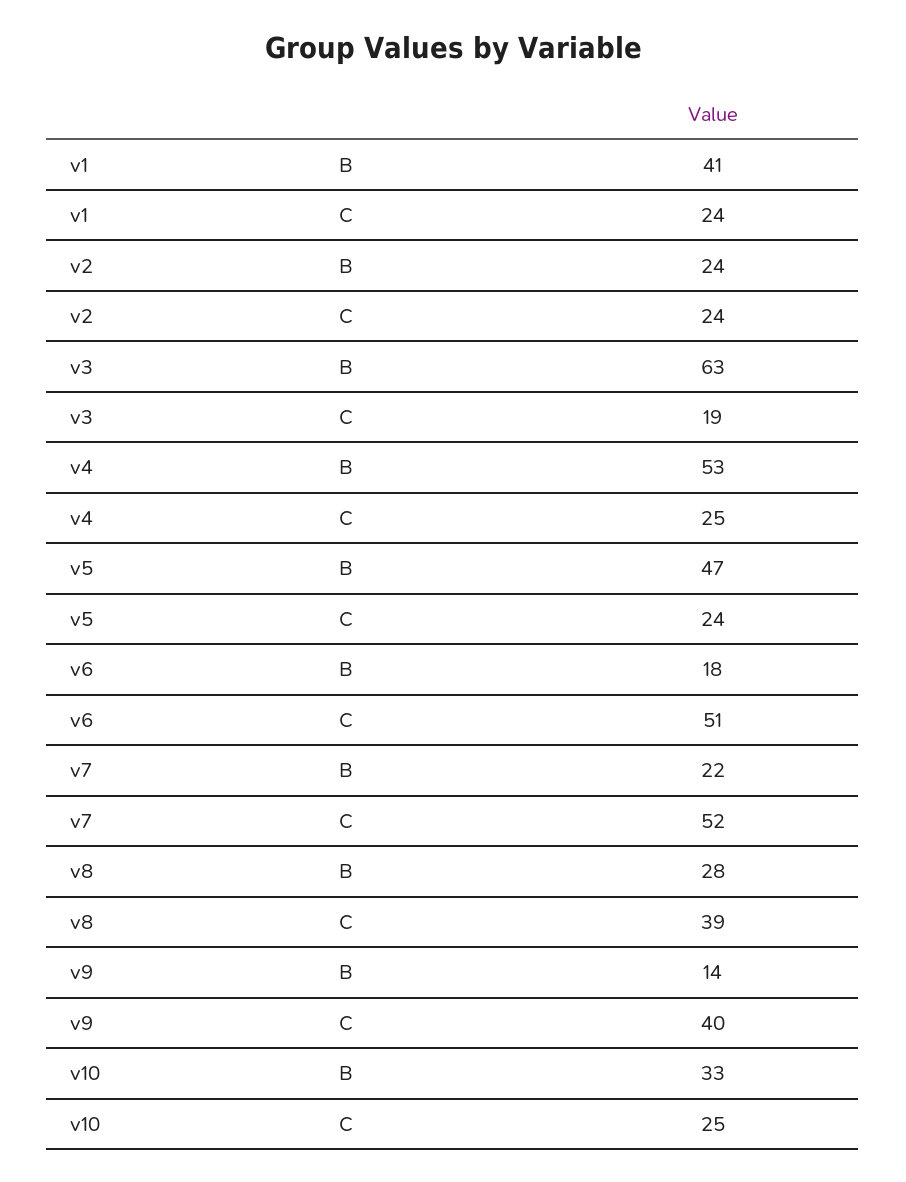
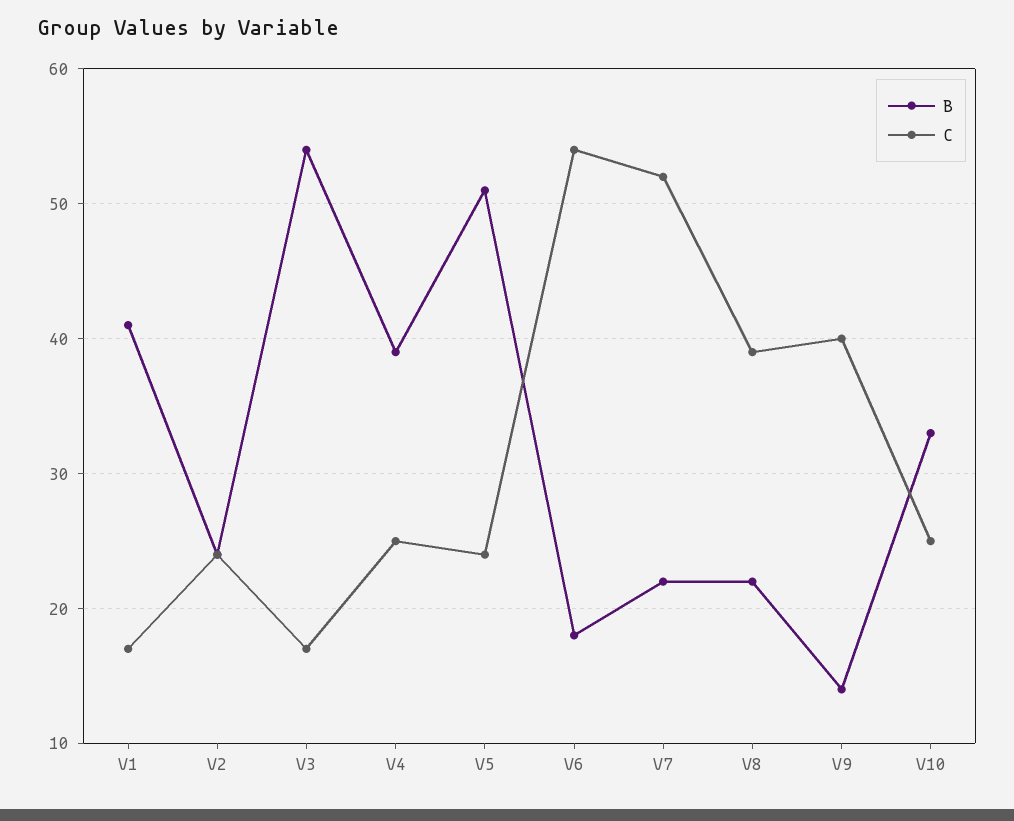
  {
    "B": {
      "v1": 41,
      "v2": 24,
-     "v3": 63,
+     "v3": 54,
-     "v4": 53,
+     "v4": 39,
-     "v5": 47,
+     "v5": 51,
      "v6": 18,
      "v7": 22,
-     "v8": 28,
+     "v8": 22,
      "v9": 14,
      "v10": 33
    },
    "C": {
-     "v1": 24,
+     "v1": 17,
      "v2": 24,
-     "v3": 19,
+     "v3": 17,
      "v4": 25,
      "v5": 24,
-     "v6": 51,
+     "v6": 54,
      "v7": 52,
      "v8": 39,
      "v9": 40,
      "v10": 25
    }
  }

